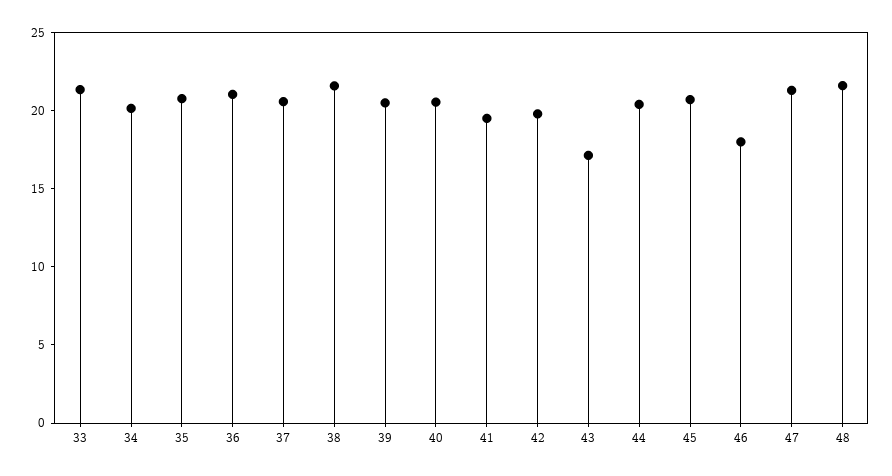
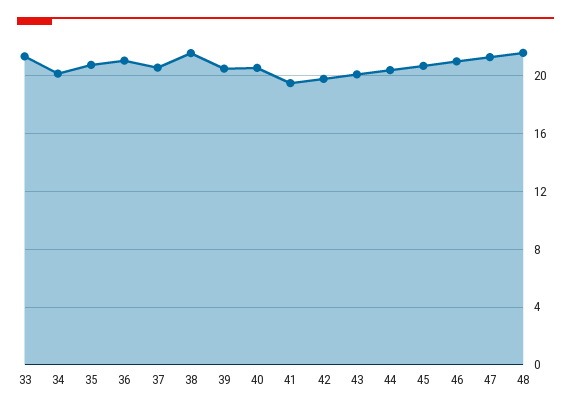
  {
    "33": 21.5,
    "34": 20,
    "35": 21,
    "36": 21,
    "37": 20.5,
    "38": 21.5,
    "39": 20.5,
    "40": 20.5,
    "41": 19.5,
    "42": 20,
-   "43": 17,
+   "43": 20,
    "44": 20.5,
    "45": 20.5,
-   "46": 18,
+   "46": 21,
    "47": 21.5,
    "48": 21.5
  }

